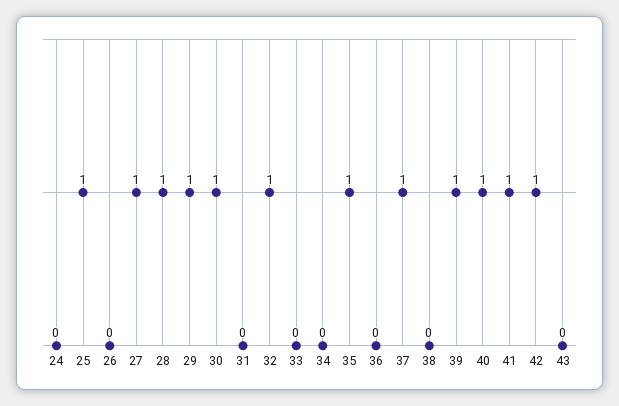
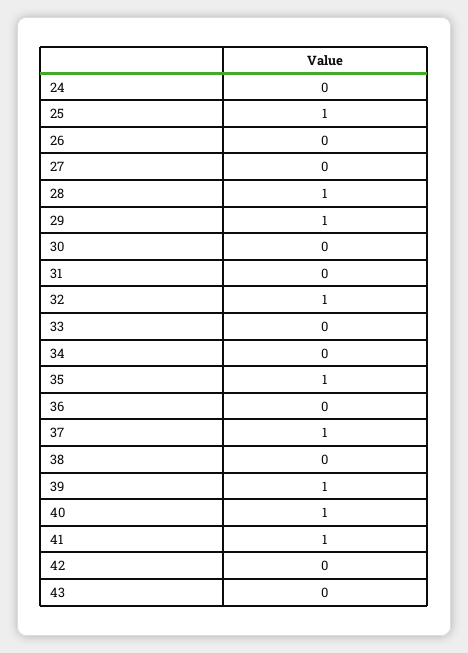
  {
    "24": 0,
    "25": 1,
    "26": 0,
-   "27": 1,
+   "27": 0,
    "28": 1,
    "29": 1,
-   "30": 1,
+   "30": 0,
    "31": 0,
    "32": 1,
    "33": 0,
    "34": 0,
    "35": 1,
    "36": 0,
    "37": 1,
    "38": 0,
    "39": 1,
    "40": 1,
    "41": 1,
-   "42": 1,
+   "42": 0,
    "43": 0
  }

